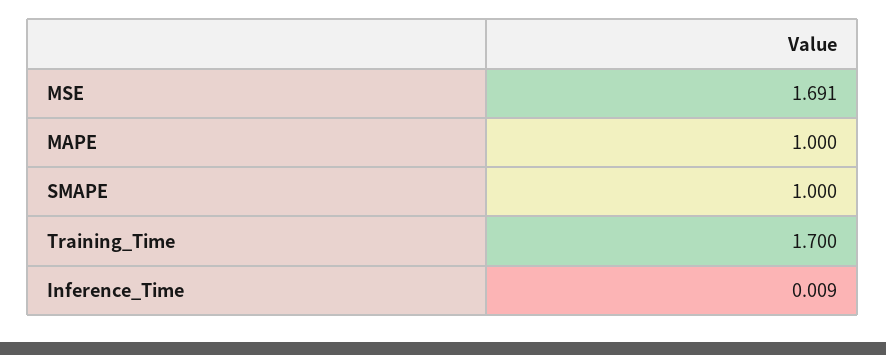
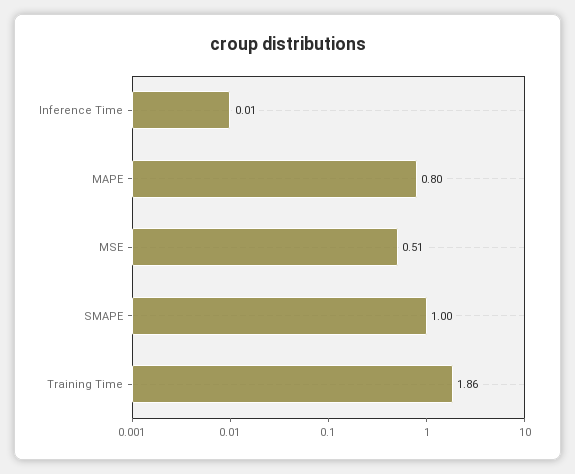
  {
-   "MSE": 1.691,
+   "MSE": 0.51,
-   "MAPE": 1,
+   "MAPE": 0.8,
    "SMAPE": 1,
-   "Training_Time": 1.7,
+   "Training_Time": 1.86,
    "Inference_Time": 0.009
  }

